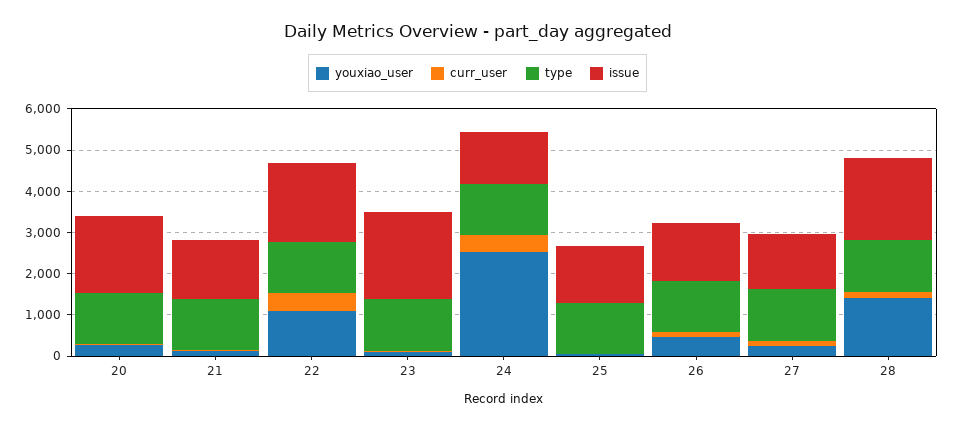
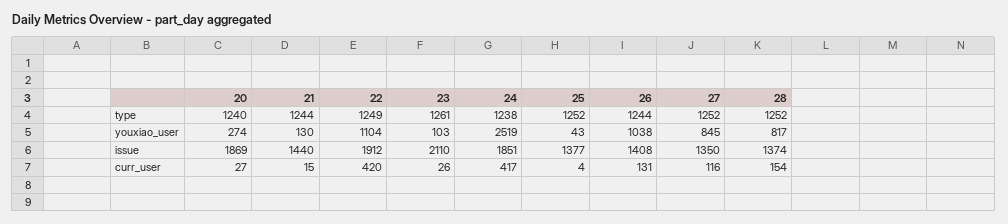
  {
    "youxiao_user": {
      "20": 274,
      "21": 130,
      "22": 1104,
      "23": 103,
      "24": 2519,
      "25": 43,
-     "26": 400,
+     "26": 1038,
-     "27": 200,
+     "27": 845,
-     "28": 1400
+     "28": 817
    },
    "curr_user": {
      "20": 27,
      "21": 15,
      "22": 420,
      "23": 26,
      "24": 417,
      "25": 4,
      "26": 131,
      "27": 116,
      "28": 154
    },
    "type": {
      "20": 1240,
      "21": 1244,
      "22": 1249,
      "23": 1261,
      "24": 1238,
      "25": 1252,
      "26": 1244,
      "27": 1252,
      "28": 1252
    },
    "issue": {
      "20": 1869,
      "21": 1440,
      "22": 1912,
      "23": 2110,
-     "24": 1200,
+     "24": 1851,
      "25": 1377,
      "26": 1408,
      "27": 1350,
-     "28": 2000
+     "28": 1374
    }
  }

